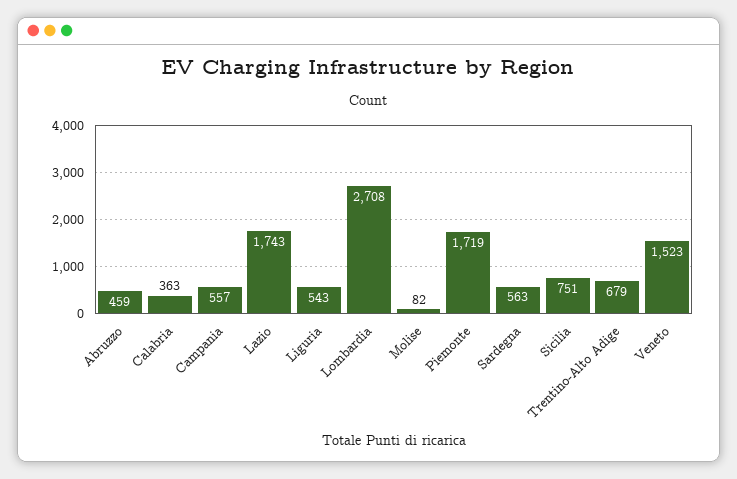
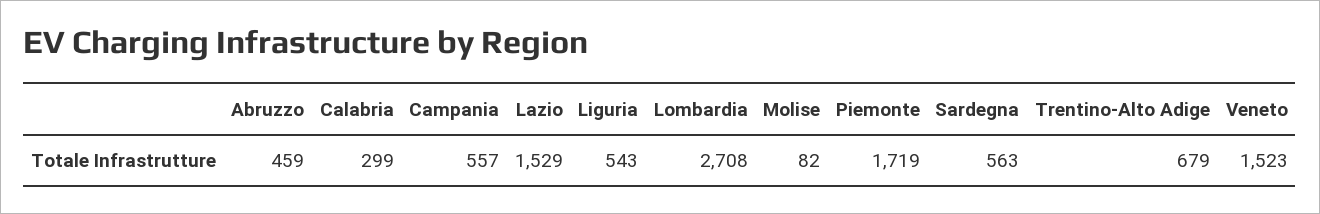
  {
    "Abruzzo": 459,
-   "Calabria": 363,
+   "Calabria": 299,
    "Campania": 557,
-   "Lazio": 1743,
+   "Lazio": 1529,
    "Liguria": 543,
    "Lombardia": 2708,
    "Molise": 82,
    "Piemonte": 1719,
    "Sardegna": 563,
-   "Sicilia": 751,
    "Trentino-Alto Adige": 679,
    "Veneto": 1523
  }

